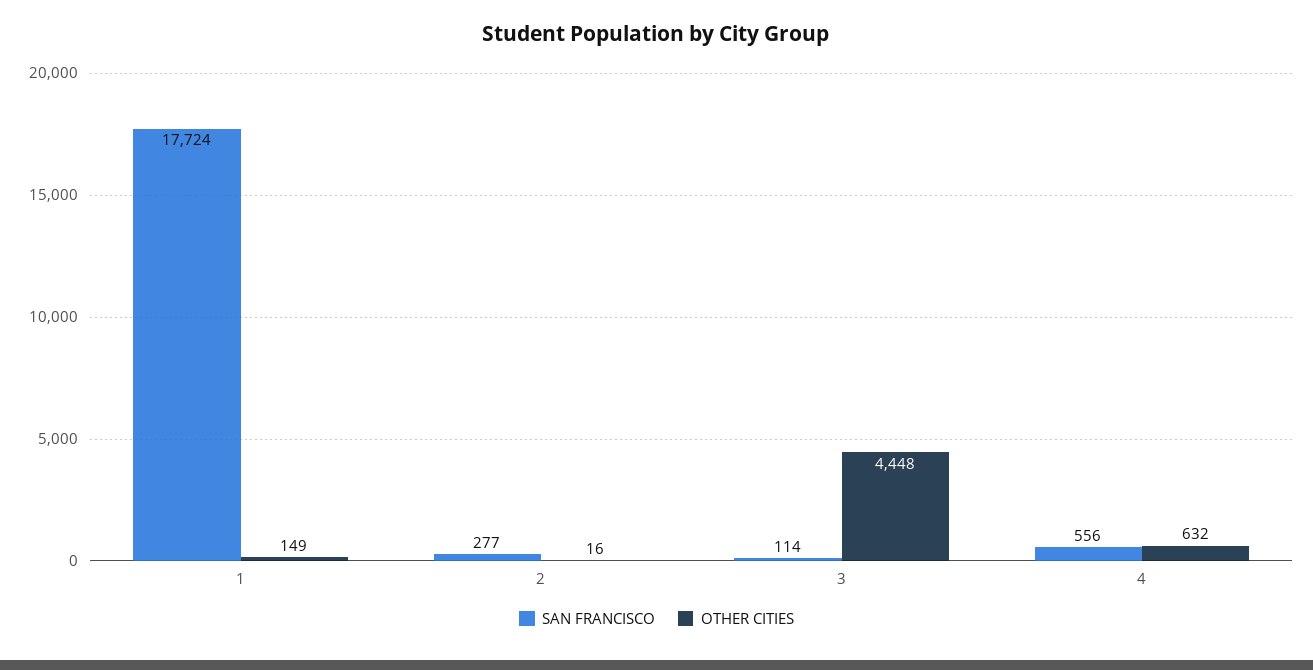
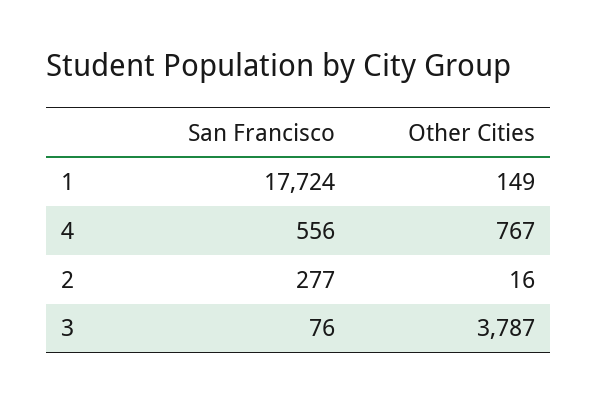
  {
    "SAN FRANCISCO": {
      "1": 17724,
      "2": 277,
-     "3": 114,
+     "3": 76,
      "4": 556
    },
    "OTHER CITIES": {
      "1": 149,
      "2": 16,
-     "3": 4448,
+     "3": 3787,
-     "4": 632
+     "4": 767
    }
  }

